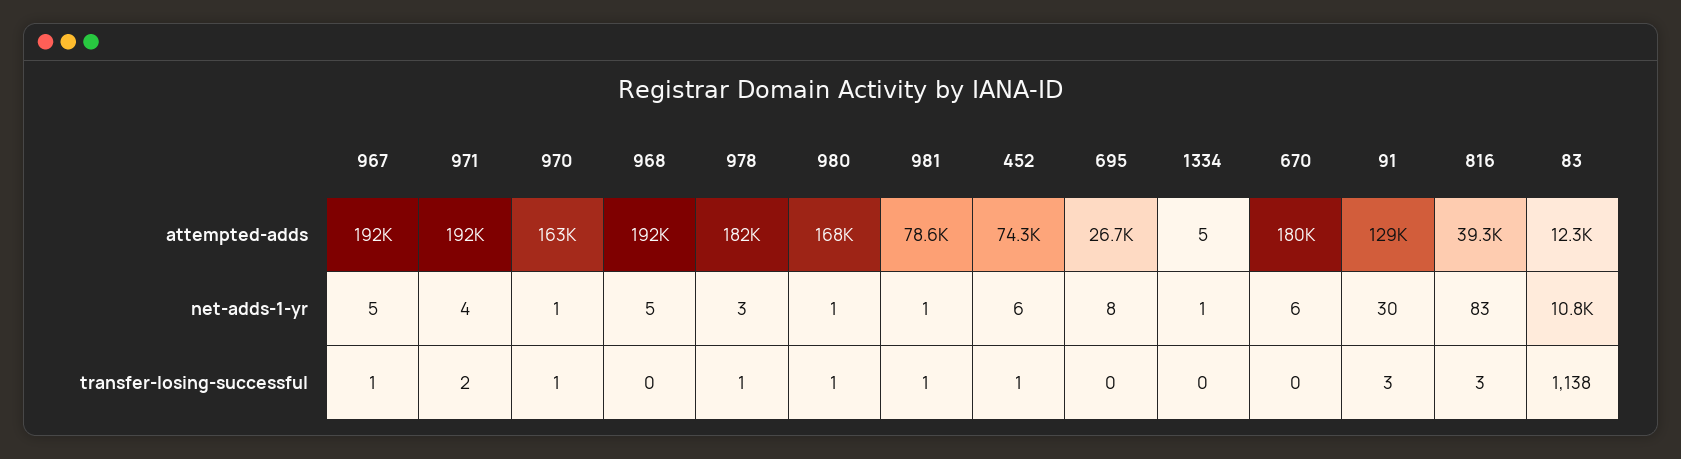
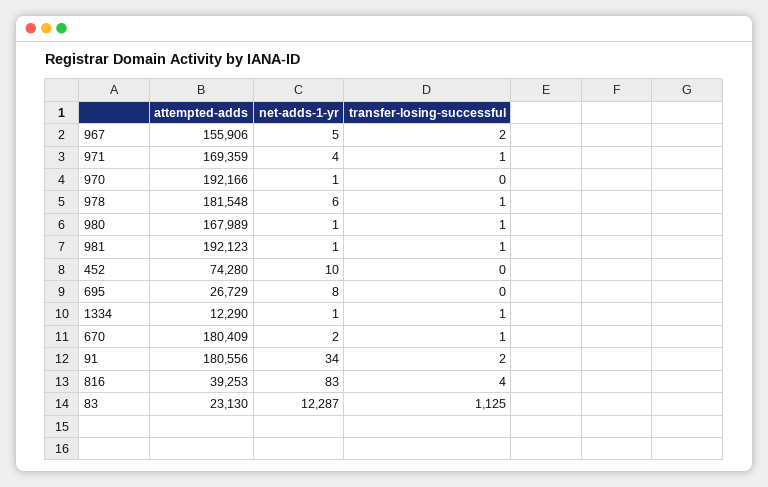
  {
    "967": {
-     "attempted-adds": 192000,
+     "attempted-adds": 155906,
      "net-adds-1-yr": 5,
-     "transfer-losing-successful": 1
+     "transfer-losing-successful": 2
    },
    "971": {
-     "attempted-adds": 192000,
+     "attempted-adds": 169359,
      "net-adds-1-yr": 4,
-     "transfer-losing-successful": 2
+     "transfer-losing-successful": 1
    },
    "970": {
-     "attempted-adds": 163000,
+     "attempted-adds": 192166,
      "net-adds-1-yr": 1,
-     "transfer-losing-successful": 1
+     "transfer-losing-successful": 0
    },
-   "968": {
-     "attempted-adds": 192000,
-     "net-adds-1-yr": 5,
-     "transfer-losing-successful": 0
-   },
    "978": {
      "attempted-adds": 181548,
-     "net-adds-1-yr": 3,
+     "net-adds-1-yr": 6,
      "transfer-losing-successful": 1
    },
    "980": {
      "attempted-adds": 167989,
      "net-adds-1-yr": 1,
      "transfer-losing-successful": 1
    },
    "981": {
-     "attempted-adds": 78600,
+     "attempted-adds": 192123,
      "net-adds-1-yr": 1,
      "transfer-losing-successful": 1
    },
    "452": {
      "attempted-adds": 74280,
-     "net-adds-1-yr": 6,
+     "net-adds-1-yr": 10,
-     "transfer-losing-successful": 1
+     "transfer-losing-successful": 0
    },
    "695": {
      "attempted-adds": 26729,
      "net-adds-1-yr": 8,
      "transfer-losing-successful": 0
    },
    "1334": {
-     "attempted-adds": 5,
+     "attempted-adds": 12290,
      "net-adds-1-yr": 1,
-     "transfer-losing-successful": 0
+     "transfer-losing-successful": 1
    },
    "670": {
      "attempted-adds": 180409,
-     "net-adds-1-yr": 6,
+     "net-adds-1-yr": 2,
-     "transfer-losing-successful": 0
+     "transfer-losing-successful": 1
    },
    "91": {
-     "attempted-adds": 129000,
+     "attempted-adds": 180556,
-     "net-adds-1-yr": 30,
+     "net-adds-1-yr": 34,
-     "transfer-losing-successful": 3
+     "transfer-losing-successful": 2
    },
    "816": {
      "attempted-adds": 39253,
      "net-adds-1-yr": 83,
-     "transfer-losing-successful": 3
+     "transfer-losing-successful": 4
    },
    "83": {
-     "attempted-adds": 12300,
+     "attempted-adds": 23130,
-     "net-adds-1-yr": 10800,
+     "net-adds-1-yr": 12287,
-     "transfer-losing-successful": 1138
+     "transfer-losing-successful": 1125
    }
  }

